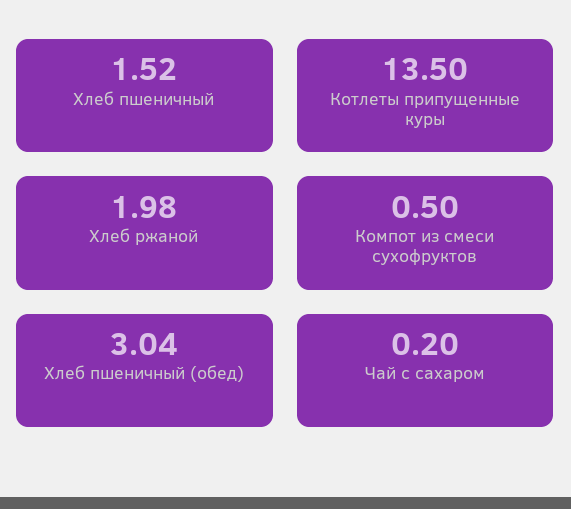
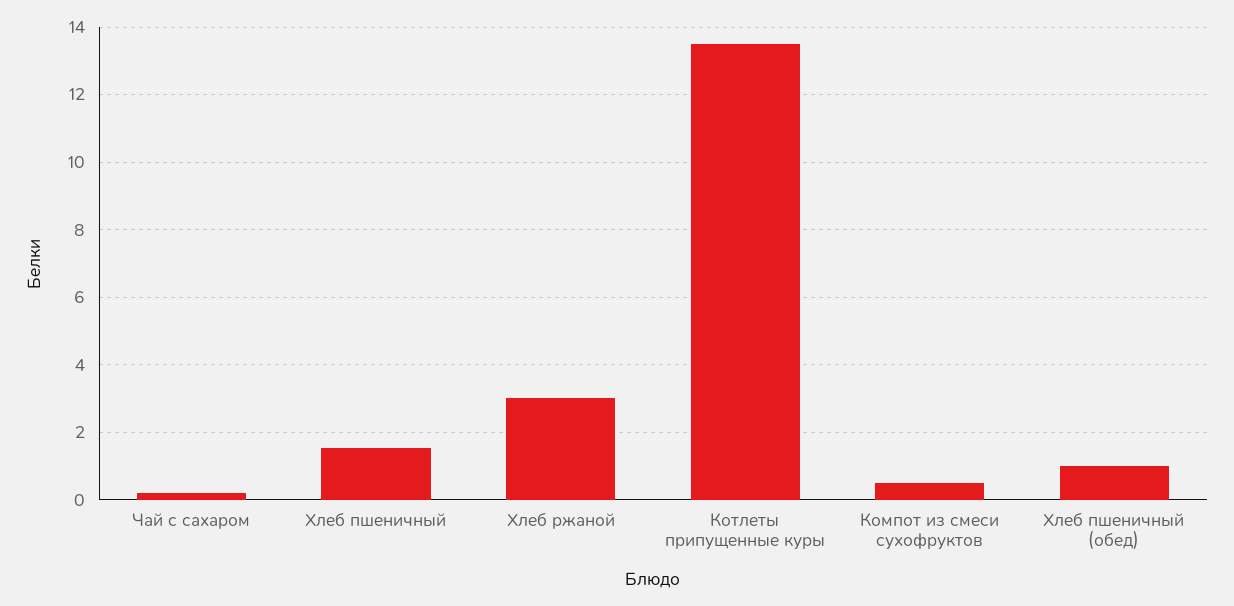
  {
    "Хлеб пшеничный": 1.52,
    "Котлеты припущенные куры": 13.5,
-   "Хлеб ржаной": 1.98,
+   "Хлеб ржаной": 3,
    "Компот из смеси сухофруктов": 0.5,
-   "Хлеб пшеничный (обед)": 3.04,
+   "Хлеб пшеничный (обед)": 1,
    "Чай с сахаром": 0.2
  }

